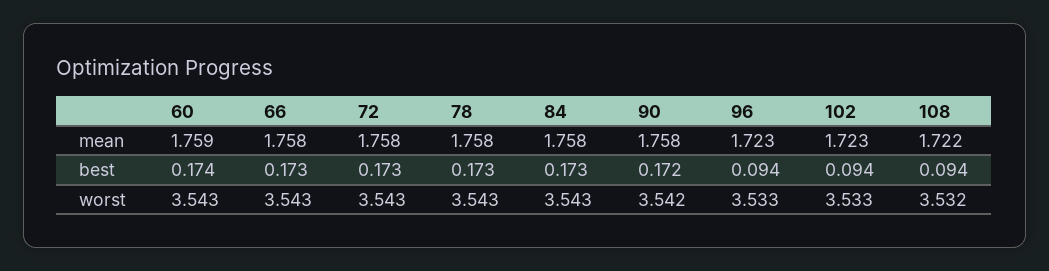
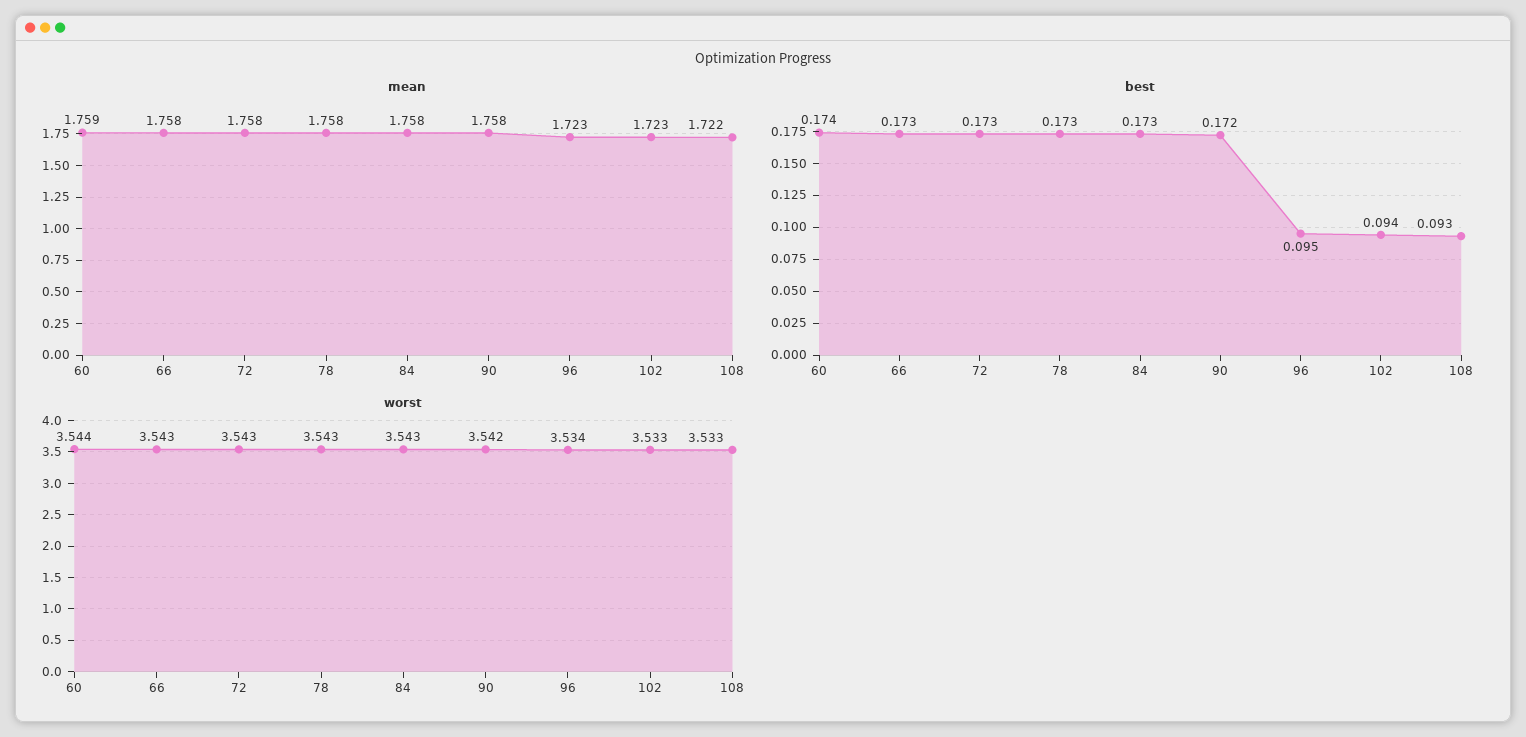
  {
    "mean": {
      "60": 1.759,
      "66": 1.758,
      "72": 1.758,
      "78": 1.758,
      "84": 1.758,
      "90": 1.758,
      "96": 1.723,
      "102": 1.723,
      "108": 1.722
    },
    "best": {
      "60": 0.174,
      "66": 0.173,
      "72": 0.173,
      "78": 0.173,
      "84": 0.173,
      "90": 0.172,
-     "96": 0.094,
+     "96": 0.095,
      "102": 0.094,
-     "108": 0.094
+     "108": 0.093
    },
    "worst": {
-     "60": 3.543,
+     "60": 3.544,
      "66": 3.543,
      "72": 3.543,
      "78": 3.543,
      "84": 3.543,
      "90": 3.542,
-     "96": 3.533,
+     "96": 3.534,
      "102": 3.533,
-     "108": 3.532
+     "108": 3.533
    }
  }

